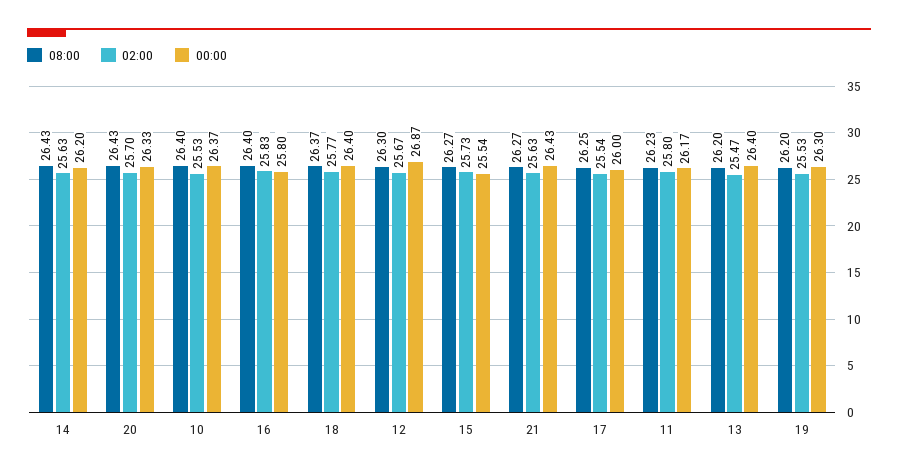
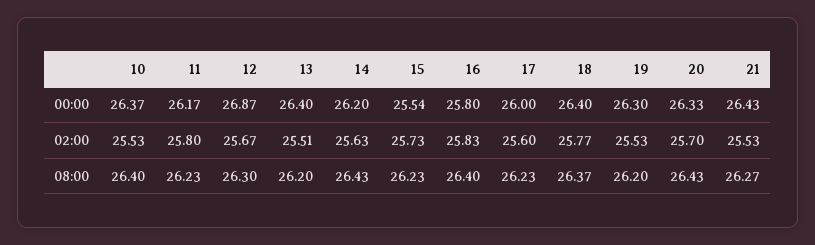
  {
    "08:00": {
      "14": 26.43,
      "20": 26.43,
      "10": 26.4,
      "16": 26.4,
      "18": 26.37,
      "12": 26.3,
-     "15": 26.27,
+     "15": 26.23,
      "21": 26.27,
-     "17": 26.25,
+     "17": 26.23,
      "11": 26.23,
      "13": 26.2,
      "19": 26.2
    },
    "02:00": {
      "14": 25.63,
      "20": 25.7,
      "10": 25.53,
      "16": 25.83,
      "18": 25.77,
      "12": 25.67,
      "15": 25.73,
-     "21": 25.63,
+     "21": 25.53,
-     "17": 25.54,
+     "17": 25.6,
      "11": 25.8,
-     "13": 25.47,
+     "13": 25.51,
      "19": 25.53
    },
    "00:00": {
      "14": 26.2,
      "20": 26.33,
      "10": 26.37,
      "16": 25.8,
      "18": 26.4,
      "12": 26.87,
      "15": 25.54,
      "21": 26.43,
      "17": 26,
      "11": 26.17,
      "13": 26.4,
      "19": 26.3
    }
  }

